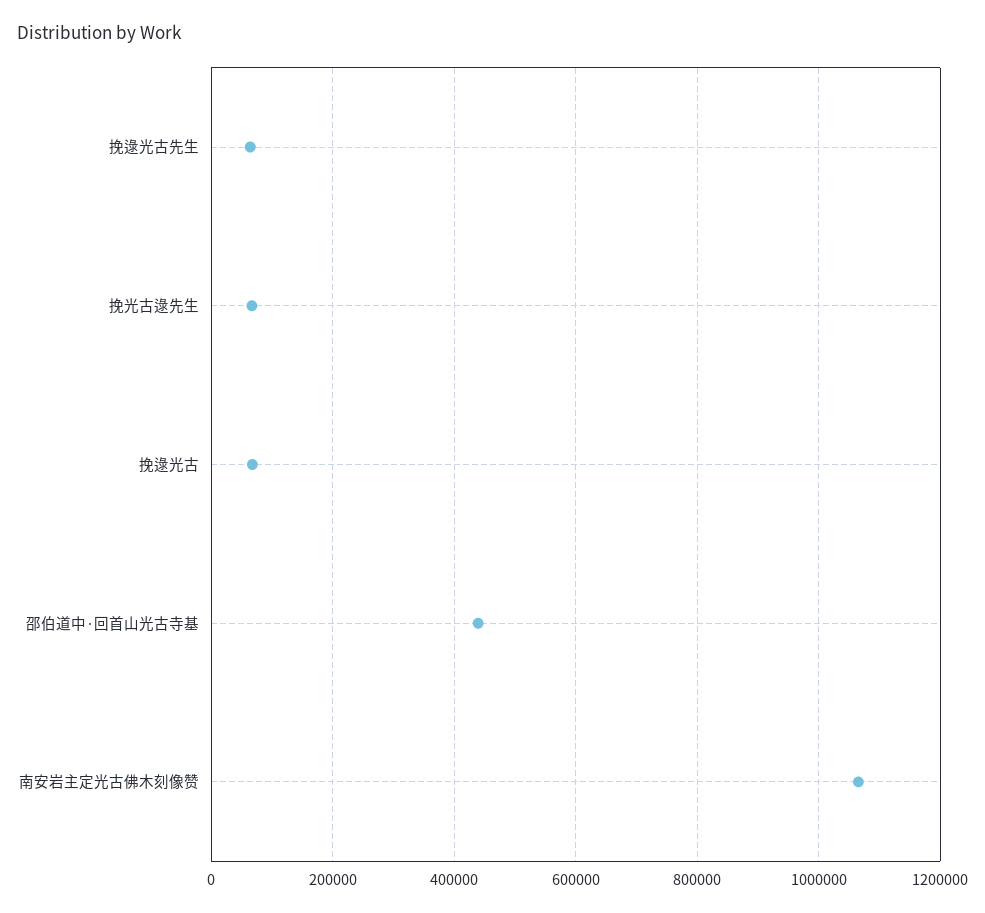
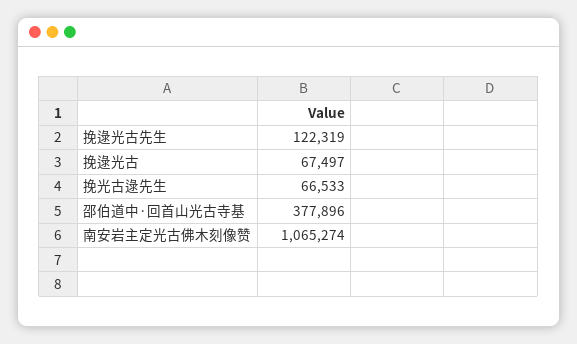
  {
-   "挽逯光古先生": 60000,
+   "挽逯光古先生": 122319,
    "挽光古逯先生": 66533,
    "挽逯光古": 67497,
-   "邵伯道中·回首山光古寺基": 440000,
+   "邵伯道中·回首山光古寺基": 377896,
    "南安岩主定光古佛木刻像赞": 1065274
  }

